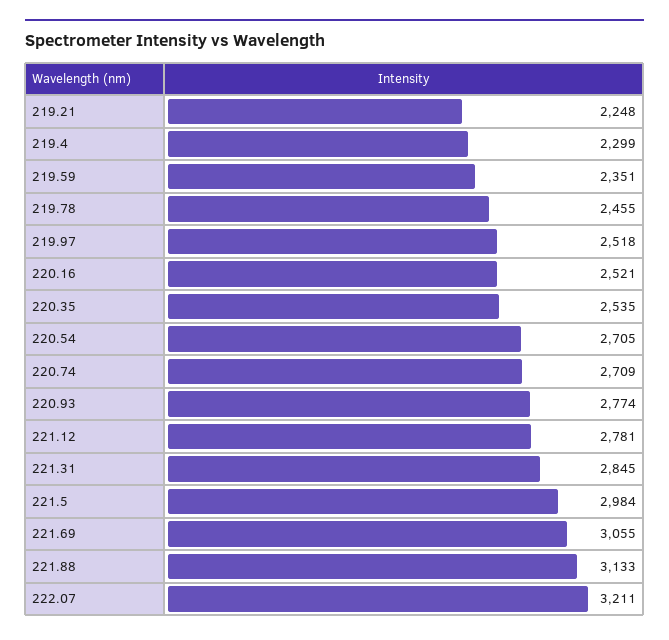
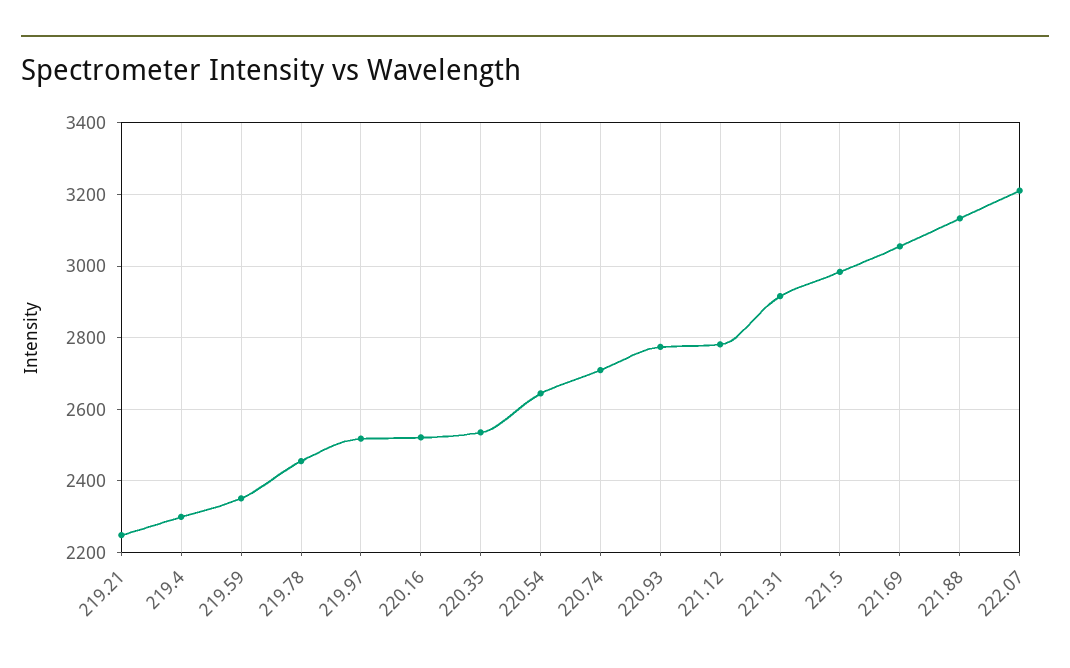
  {
    "219.21": 2248,
    "219.4": 2299,
    "219.59": 2351,
    "219.78": 2455,
    "219.97": 2518,
    "220.16": 2521,
    "220.35": 2535,
-   "220.54": 2705,
+   "220.54": 2640,
    "220.74": 2709,
    "220.93": 2774,
    "221.12": 2781,
-   "221.31": 2845,
+   "221.31": 2920,
    "221.5": 2984,
    "221.69": 3055,
    "221.88": 3133,
    "222.07": 3211
  }

